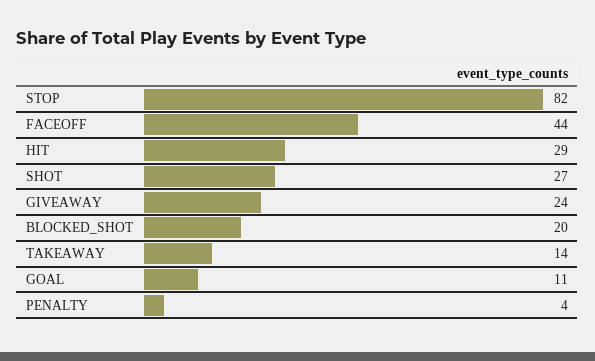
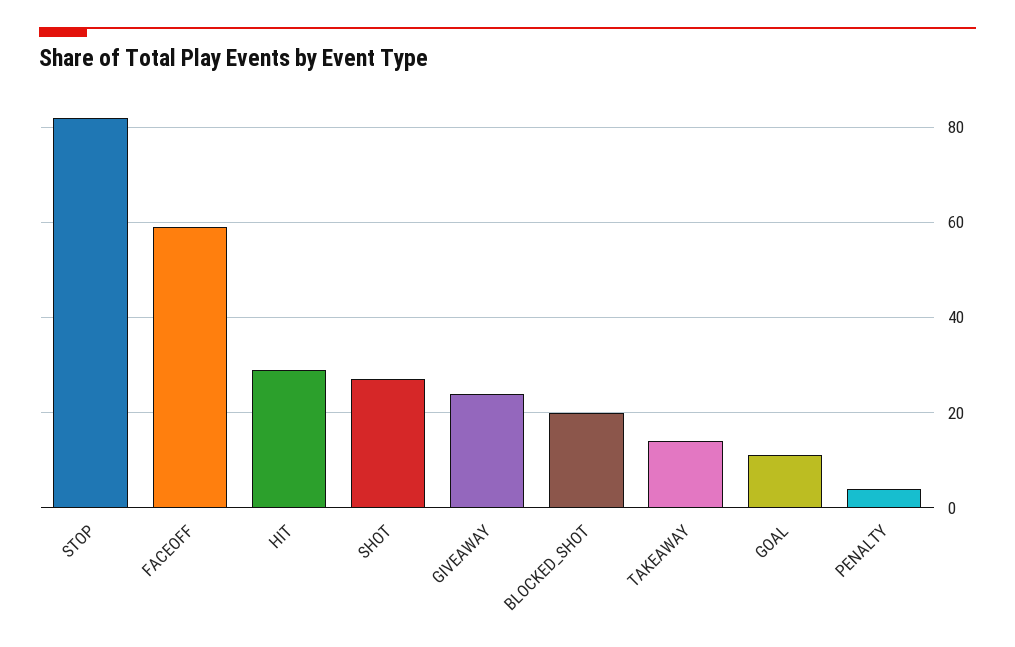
  {
    "STOP": 82,
-   "FACEOFF": 44,
+   "FACEOFF": 60,
    "HIT": 29,
    "SHOT": 27,
    "GIVEAWAY": 24,
    "BLOCKED_SHOT": 20,
    "TAKEAWAY": 14,
    "GOAL": 11,
    "PENALTY": 4
  }

